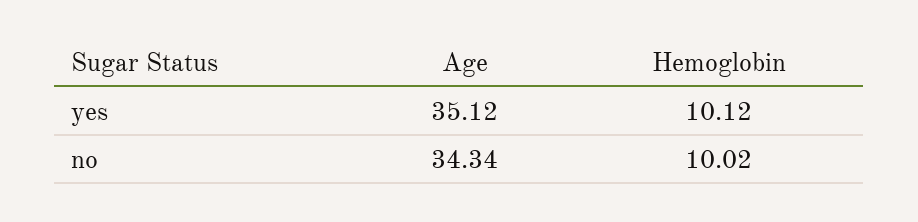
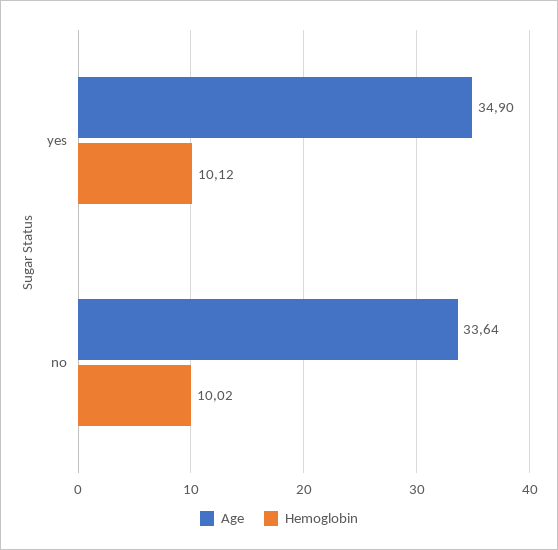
  {
    "Age": {
-     "yes": 35.12,
+     "yes": 34.9,
-     "no": 34.34
+     "no": 33.64
    },
    "Hemoglobin": {
      "yes": 10.12,
      "no": 10.02
    }
  }

